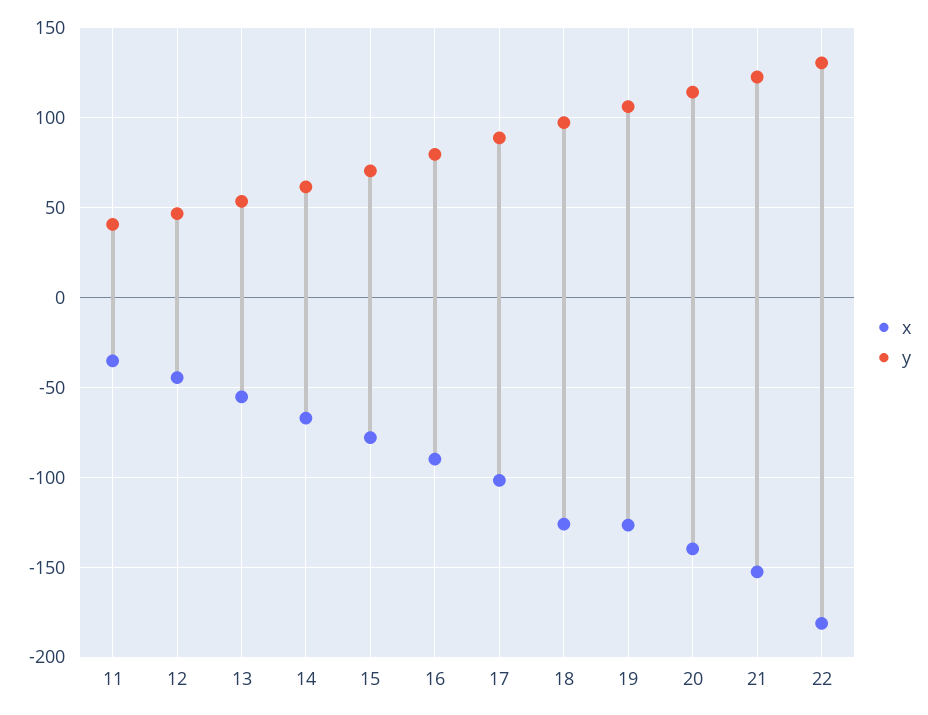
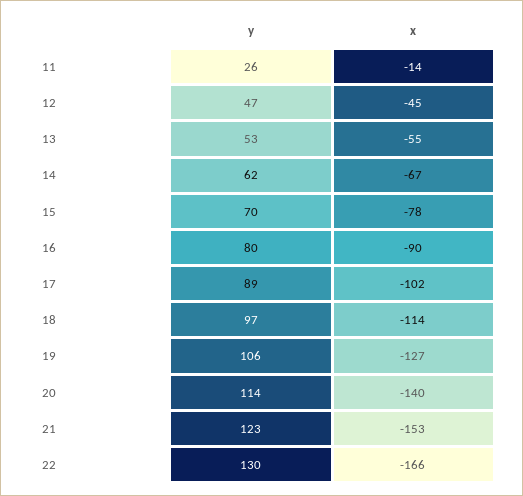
  {
    "x": {
-     "11": -35,
+     "11": -14,
      "12": -45,
      "13": -55,
      "14": -67,
      "15": -78,
      "16": -90,
      "17": -102,
-     "18": -125,
+     "18": -114,
      "19": -127,
      "20": -140,
      "21": -153,
-     "22": -180
+     "22": -166
    },
    "y": {
-     "11": 40,
+     "11": 26,
      "12": 47,
      "13": 53,
      "14": 62,
      "15": 70,
      "16": 80,
      "17": 89,
      "18": 97,
      "19": 106,
      "20": 114,
      "21": 123,
      "22": 130
    }
  }

